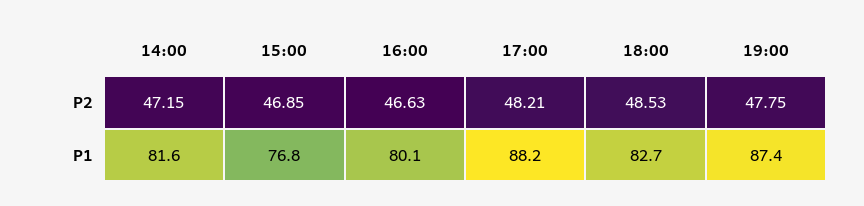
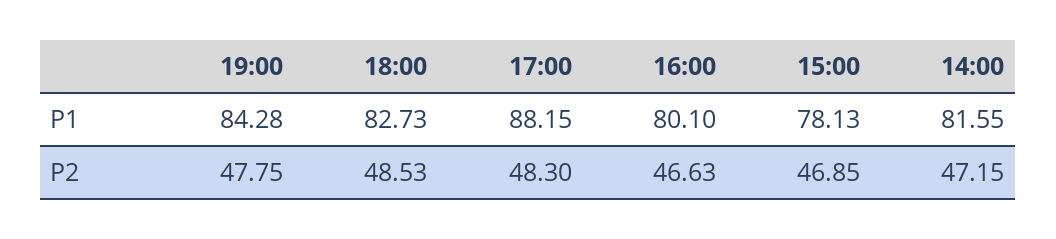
  {
    "14:00": {
      "P2": 47.15,
      "P1": 81.55
    },
    "15:00": {
      "P2": 46.85,
-     "P1": 76.8
+     "P1": 78.13
    },
    "16:00": {
      "P2": 46.63,
      "P1": 80.1
    },
    "17:00": {
-     "P2": 48.21,
+     "P2": 48.3,
      "P1": 88.15
    },
    "18:00": {
      "P2": 48.53,
      "P1": 82.73
    },
    "19:00": {
      "P2": 47.75,
-     "P1": 87.4
+     "P1": 84.28
    }
  }

